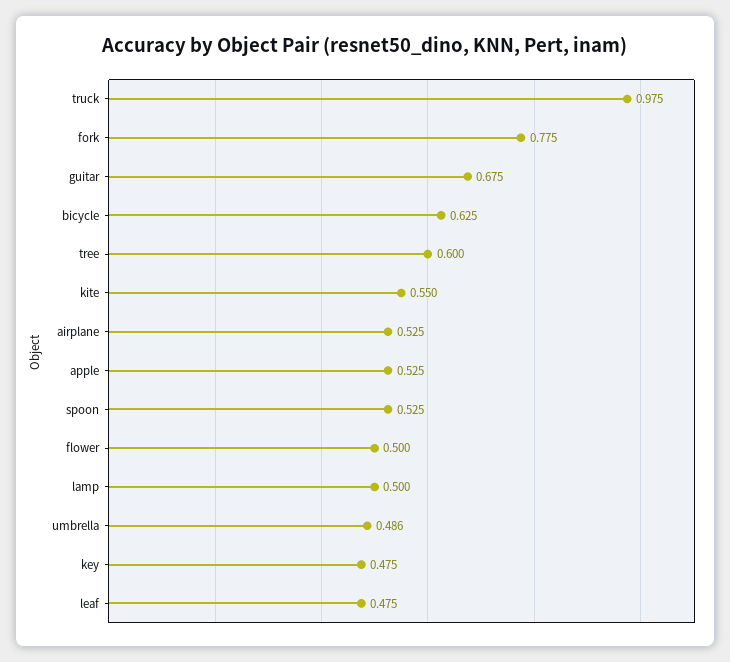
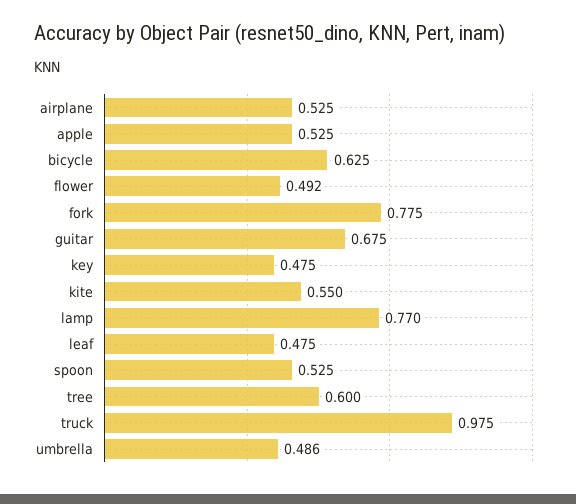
  {
    "truck": 0.975,
    "fork": 0.775,
    "guitar": 0.675,
    "bicycle": 0.625,
    "tree": 0.6,
    "kite": 0.55,
    "airplane": 0.525,
    "apple": 0.525,
    "spoon": 0.525,
-   "flower": 0.5,
+   "flower": 0.492,
-   "lamp": 0.5,
+   "lamp": 0.77,
    "umbrella": 0.486,
    "key": 0.475,
    "leaf": 0.475
  }

